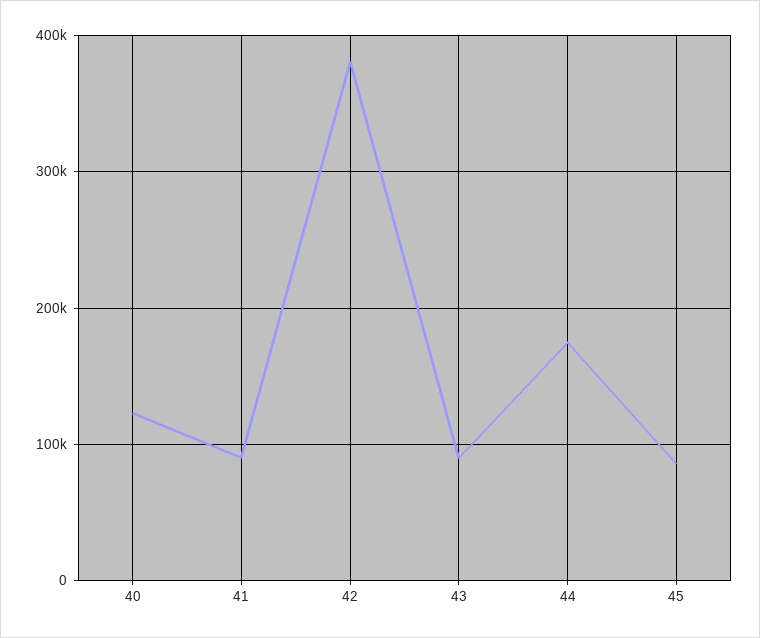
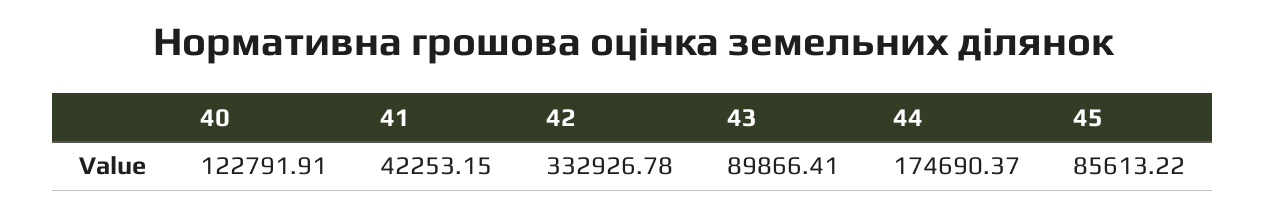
  {
    "40": 122791.91,
-   "41": 90000,
+   "41": 42253.15,
-   "42": 380000,
+   "42": 332926.78,
    "43": 89866.41,
    "44": 174690.37,
    "45": 85613.22
  }

